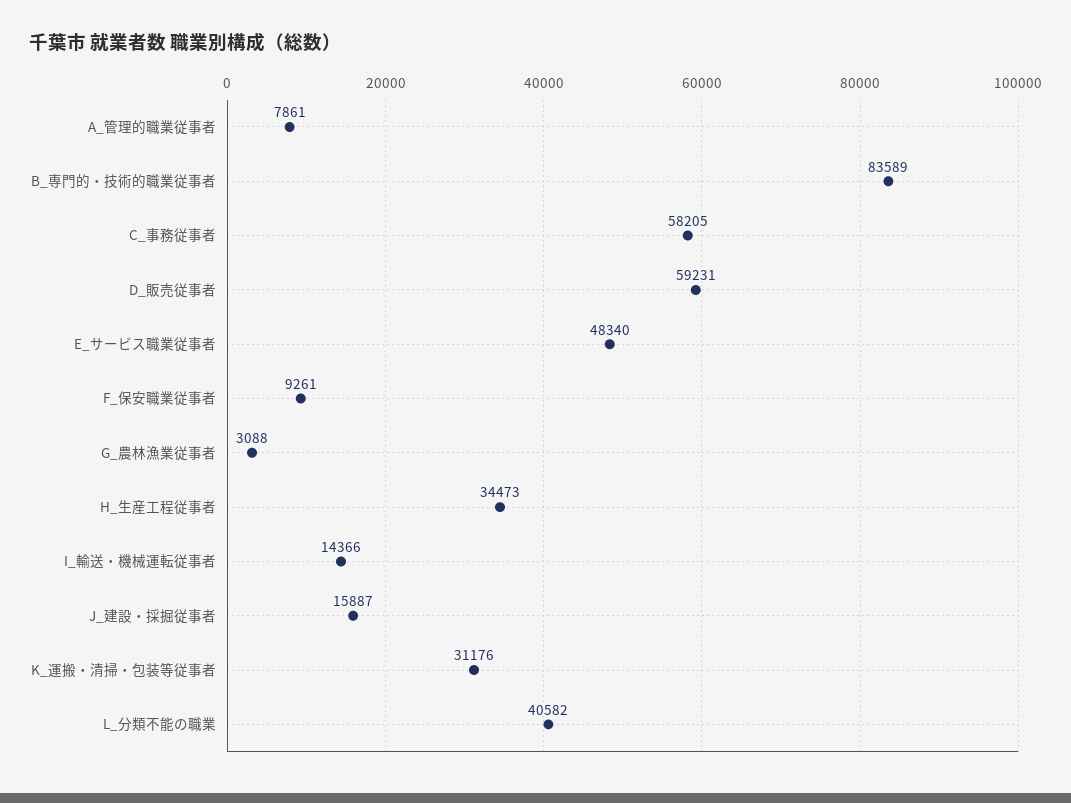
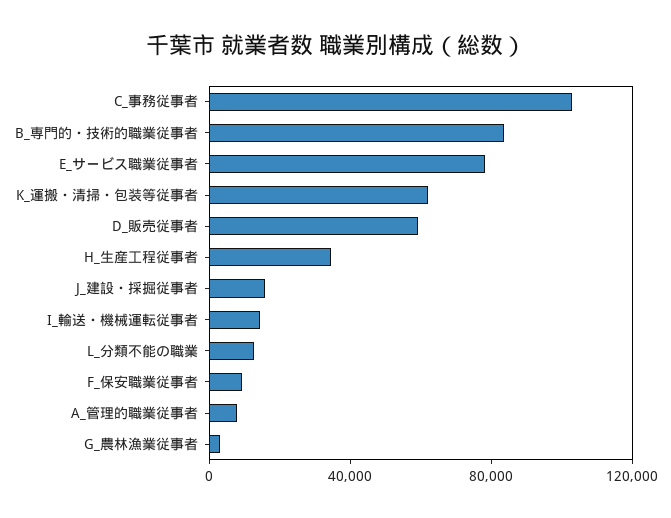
  {
    "A_管理的職業従事者": 7861,
    "B_専門的・技術的職業従事者": 83589,
-   "C_事務従事者": 58205,
+   "C_事務従事者": 100000,
    "D_販売従事者": 59231,
-   "E_サービス職業従事者": 48340,
+   "E_サービス職業従事者": 80000,
    "F_保安職業従事者": 9261,
    "G_農林漁業従事者": 3088,
    "H_生産工程従事者": 34473,
    "I_輸送・機械運転従事者": 14366,
    "J_建設・採掘従事者": 15887,
-   "K_運搬・清掃・包装等従事者": 31176,
+   "K_運搬・清掃・包装等従事者": 60000,
-   "L_分類不能の職業": 40582
+   "L_分類不能の職業": 10000
  }

